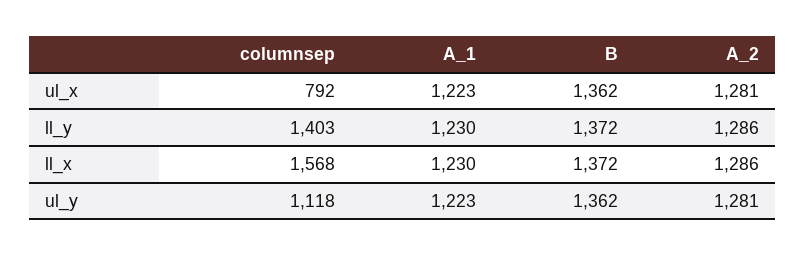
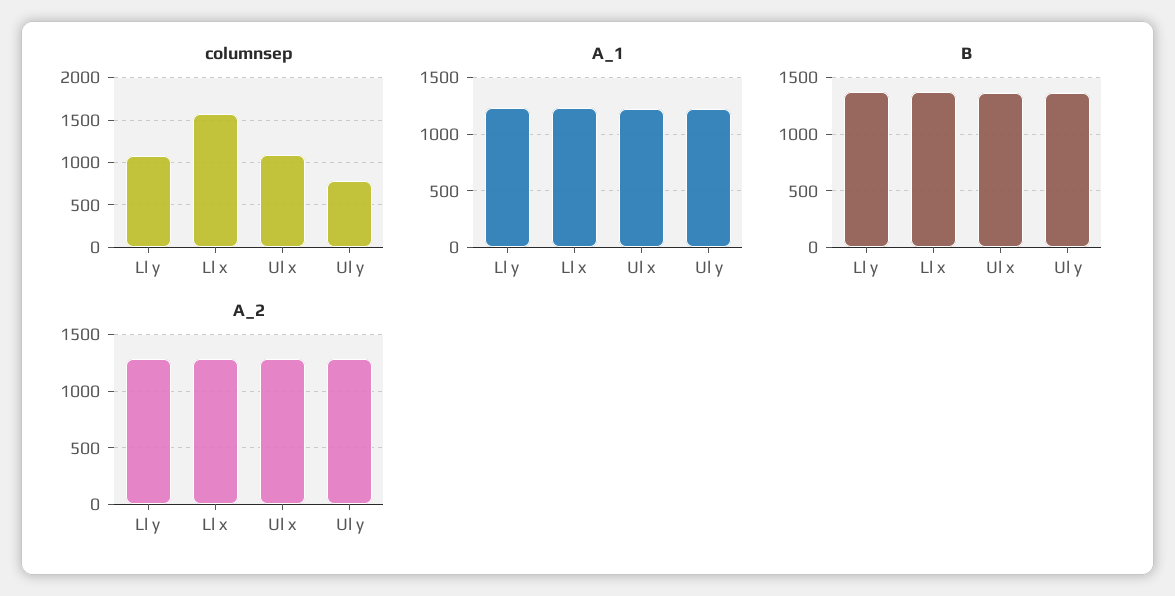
  {
    "columnsep": {
-     "ul_x": 792,
+     "ul_x": 1100,
-     "ll_y": 1403,
+     "ll_y": 1100,
      "ll_x": 1568,
-     "ul_y": 1118
+     "ul_y": 800
    },
    "A_1": {
      "ul_x": 1223,
      "ll_y": 1230,
      "ll_x": 1230,
      "ul_y": 1223
    },
    "B": {
      "ul_x": 1362,
      "ll_y": 1372,
      "ll_x": 1372,
      "ul_y": 1362
    },
    "A_2": {
      "ul_x": 1281,
      "ll_y": 1286,
      "ll_x": 1286,
      "ul_y": 1281
    }
  }

